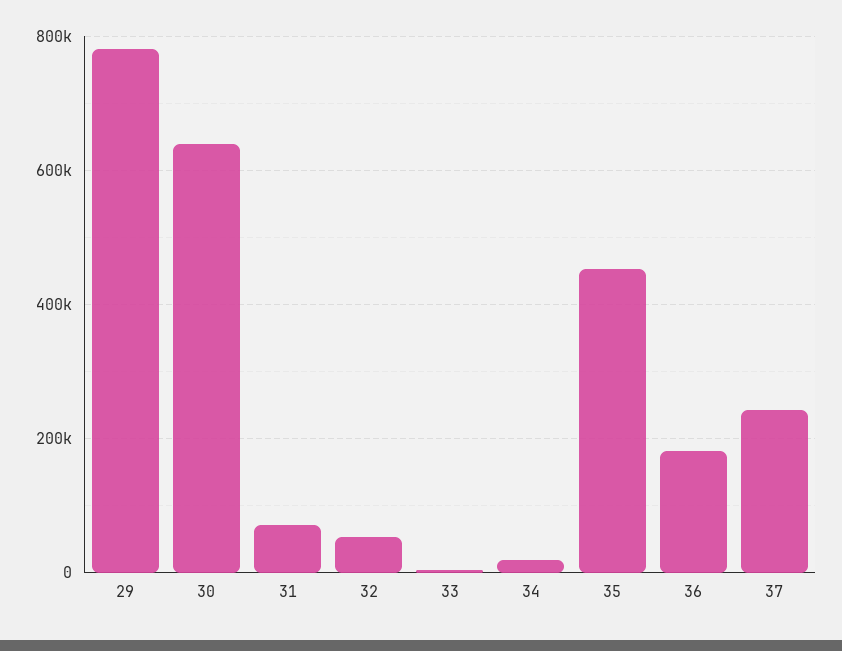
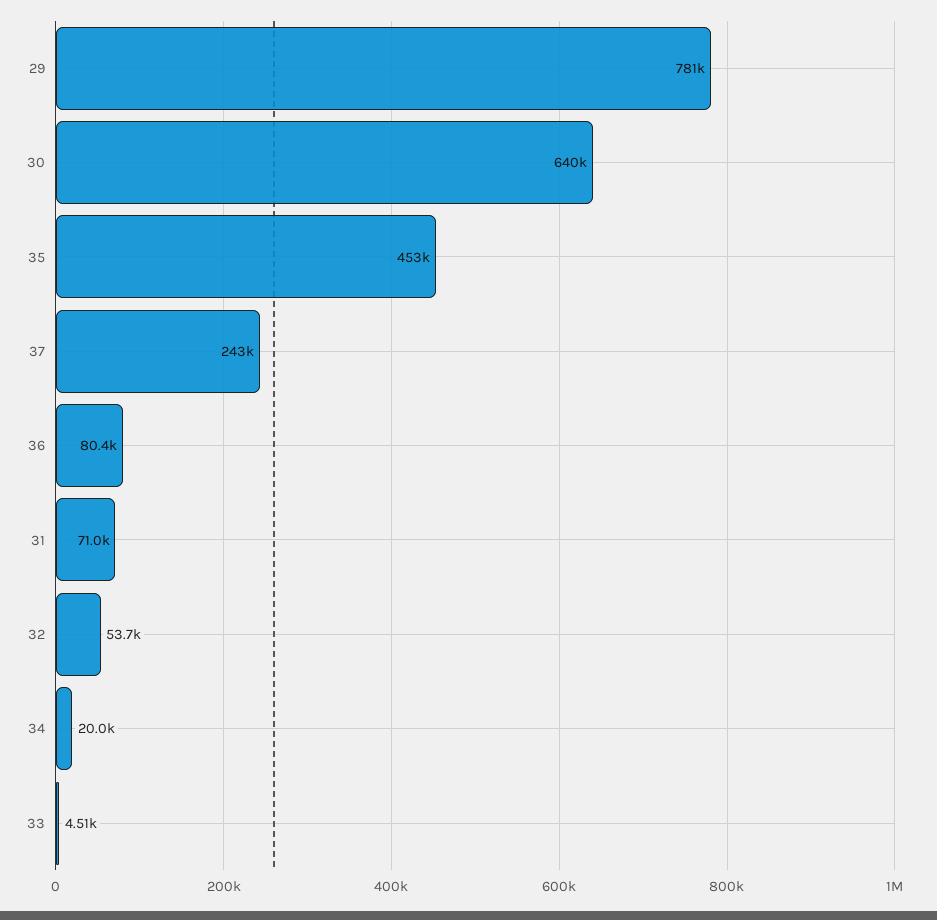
  {
    "29": 781000,
    "30": 640000,
    "31": 71000,
    "32": 53700,
    "33": 4510,
    "34": 20000,
    "35": 453000,
-   "36": 180000,
+   "36": 80400,
    "37": 243000
  }

